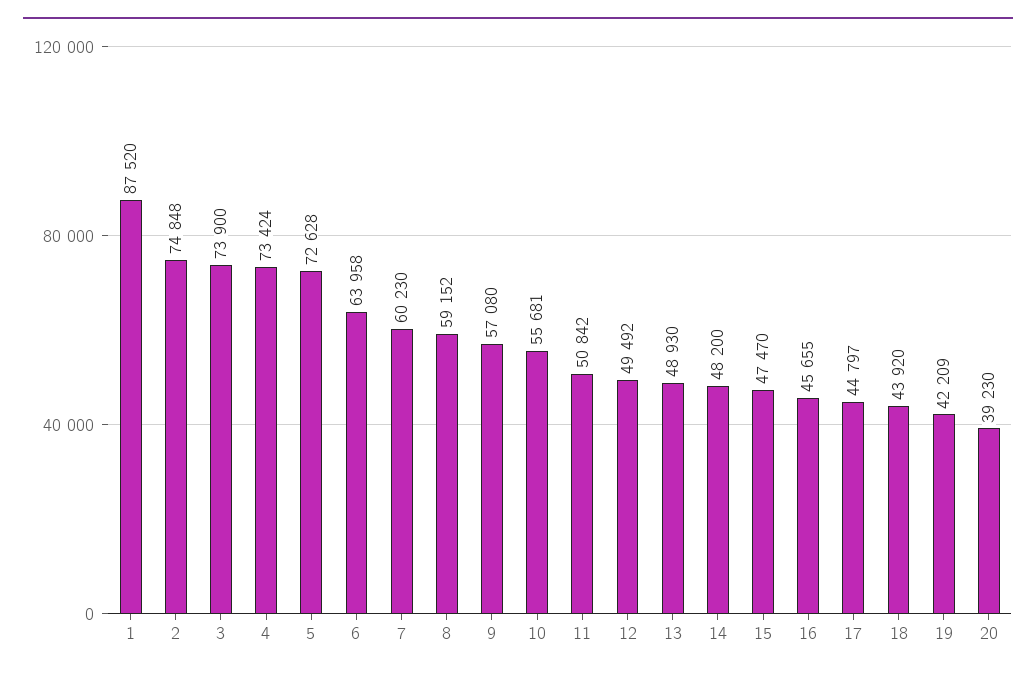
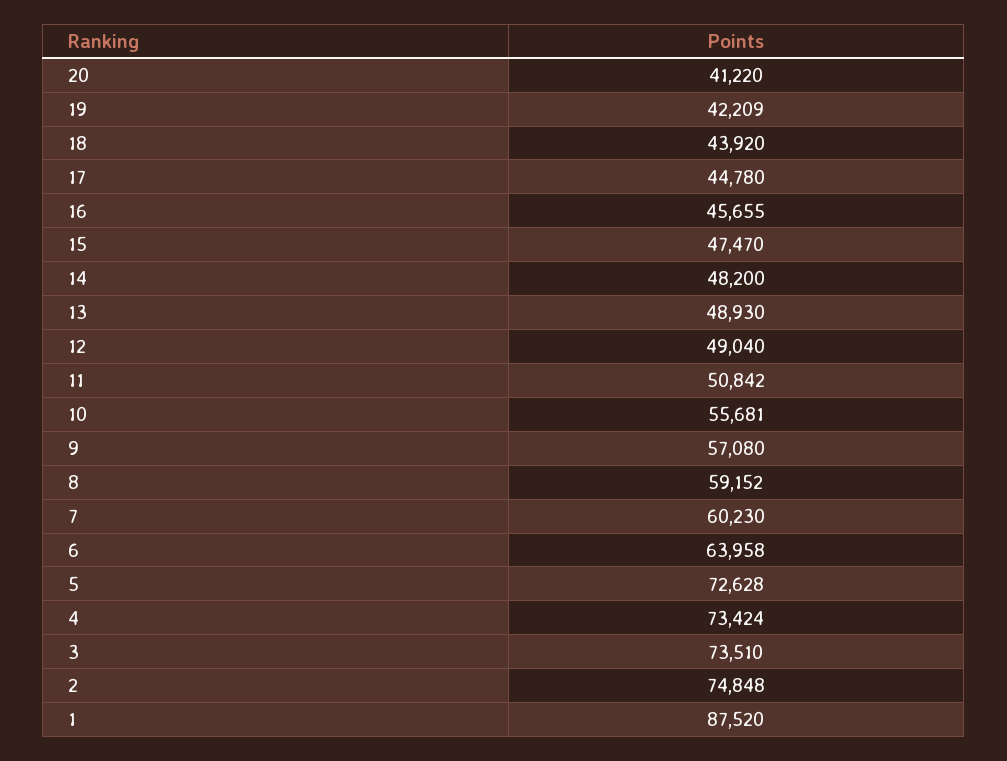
  {
    "1": 87520,
    "2": 74848,
-   "3": 73900,
+   "3": 73510,
    "4": 73424,
    "5": 72628,
    "6": 63958,
    "7": 60230,
    "8": 59152,
    "9": 57080,
    "10": 55681,
    "11": 50842,
-   "12": 49492,
+   "12": 49040,
    "13": 48930,
    "14": 48200,
    "15": 47470,
    "16": 45655,
-   "17": 44797,
+   "17": 44780,
    "18": 43920,
    "19": 42209,
-   "20": 39230
+   "20": 41220
  }

